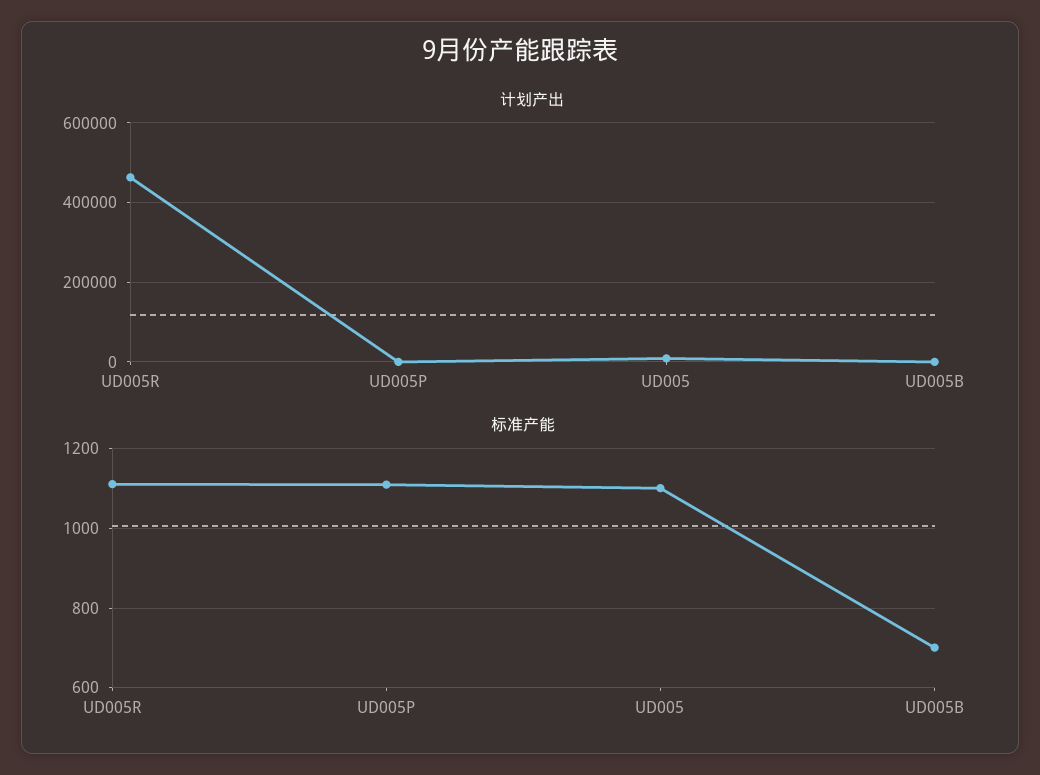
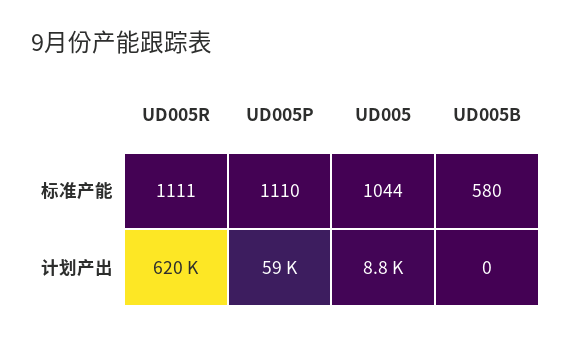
  {
    "计划产出": {
-     "UD005R": 460000,
+     "UD005R": 620000,
-     "UD005P": 0,
+     "UD005P": 59000,
      "UD005": 8800,
      "UD005B": 0
    },
    "标准产能": {
      "UD005R": 1111,
      "UD005P": 1110,
-     "UD005": 1100,
+     "UD005": 1044,
-     "UD005B": 700
+     "UD005B": 580
    }
  }

